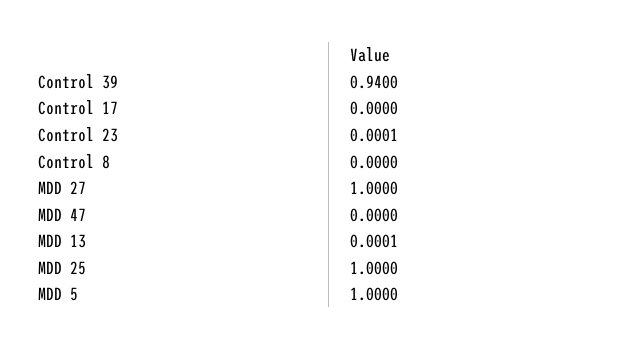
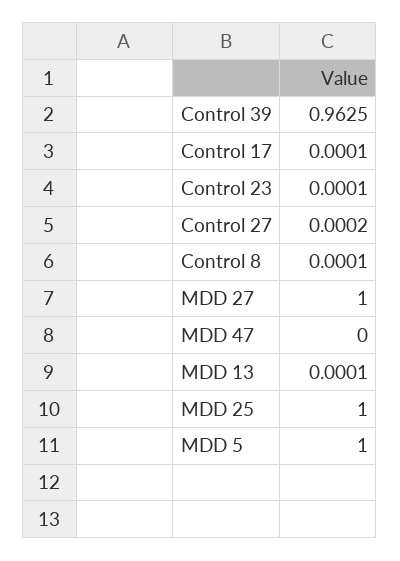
  {
-   "Control 39": 0.94,
+   "Control 39": 0.9625,
-   "Control 17": 0,
+   "Control 17": 0.0001,
    "Control 23": 0.0001,
-   "Control 8": 0,
+   "Control 8": 0.0001,
    "MDD 27": 1,
    "MDD 47": 0,
    "MDD 13": 0.0001,
    "MDD 25": 1,
-   "MDD 5": 1
+   "MDD 5": 1,
+   "Control 27": 0.0002
  }

